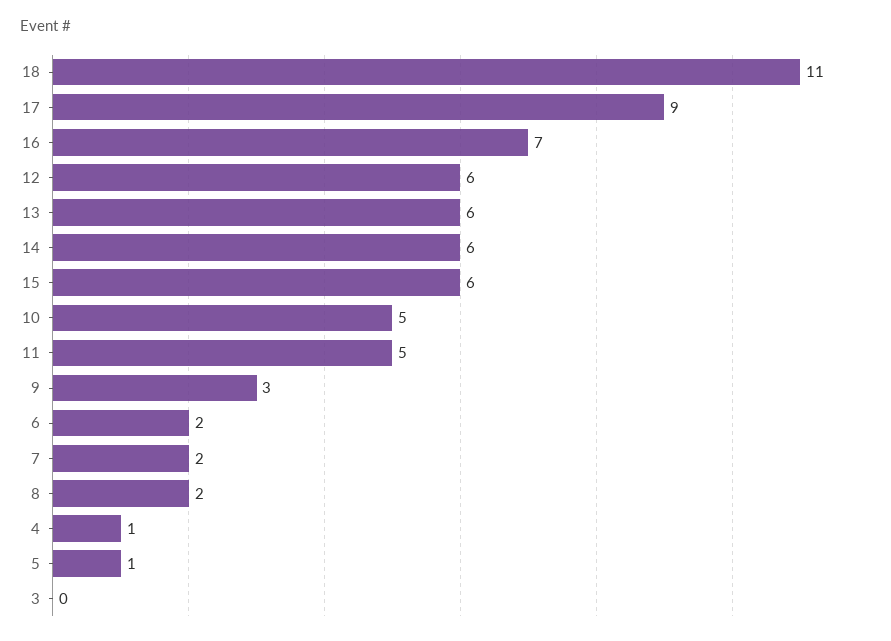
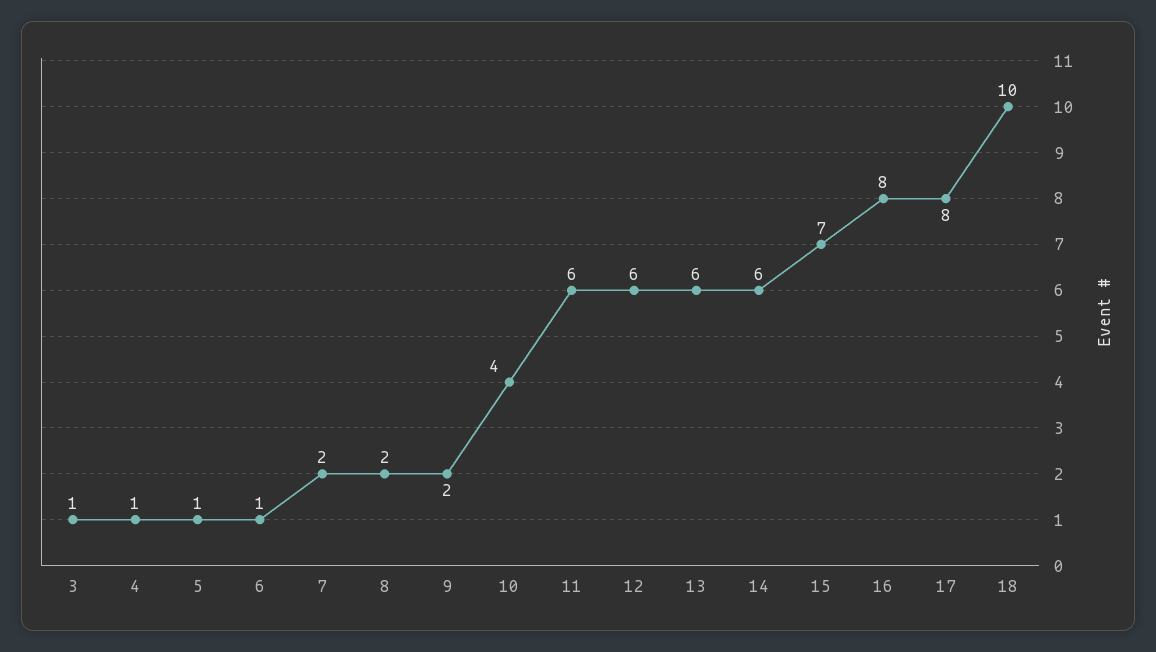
  {
-   "18": 11,
+   "18": 10,
-   "17": 9,
+   "17": 8,
-   "16": 7,
+   "16": 8,
    "12": 6,
    "13": 6,
    "14": 6,
-   "15": 6,
+   "15": 7,
-   "10": 5,
+   "10": 4,
-   "11": 5,
+   "11": 6,
-   "9": 3,
+   "9": 2,
-   "6": 2,
+   "6": 1,
    "7": 2,
    "8": 2,
    "4": 1,
    "5": 1,
-   "3": 0
+   "3": 1
  }

